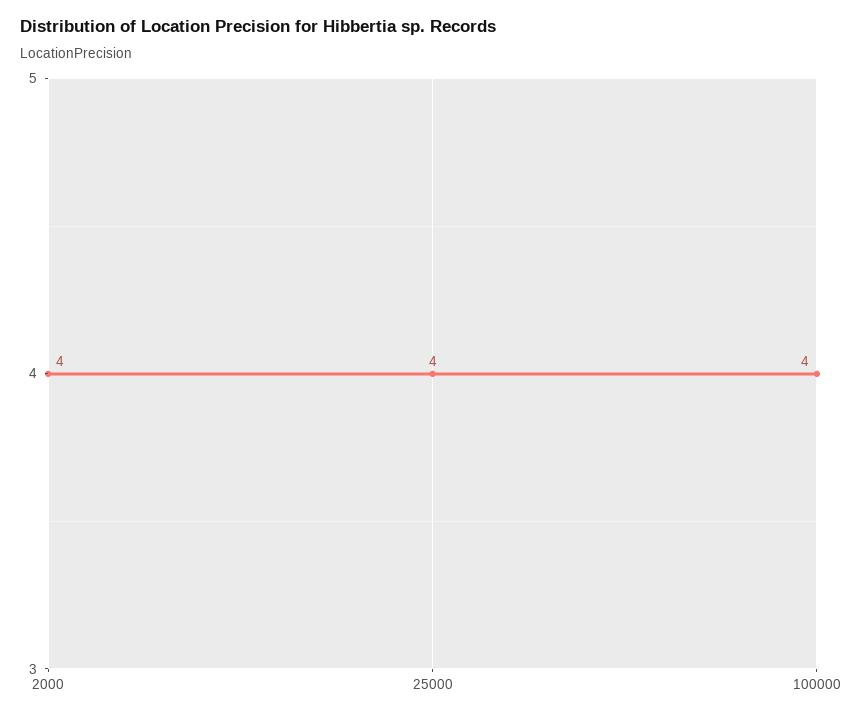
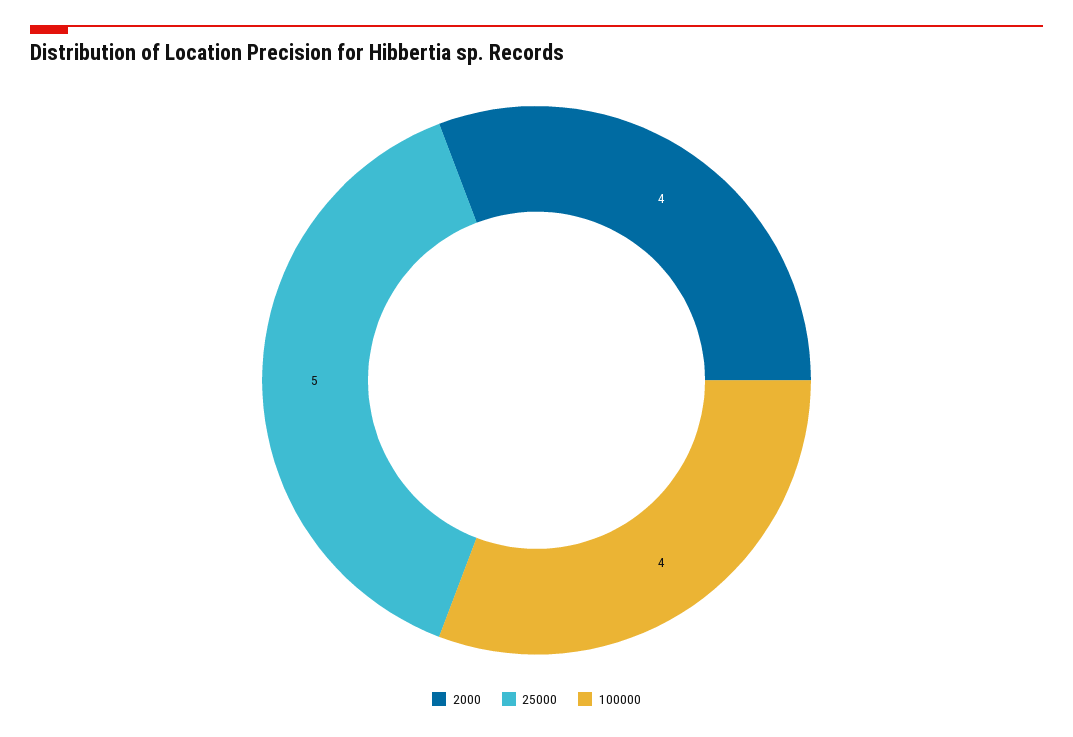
  {
    "2000": 4,
-   "25000": 4,
+   "25000": 5,
    "100000": 4
  }

